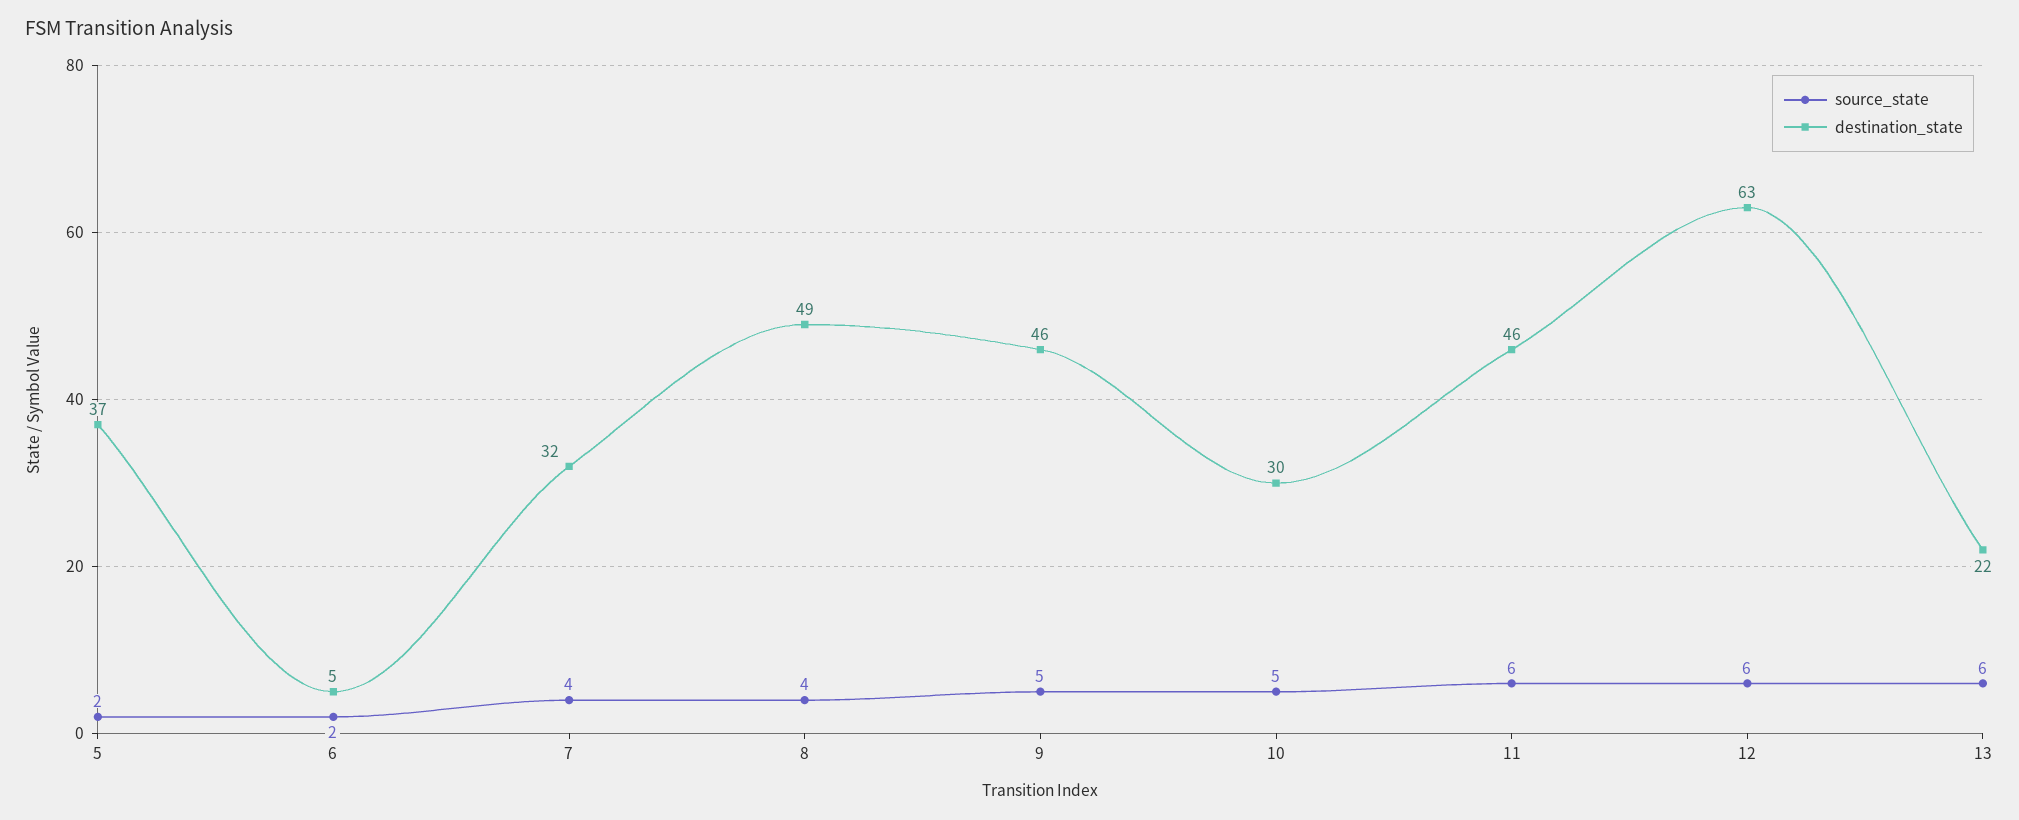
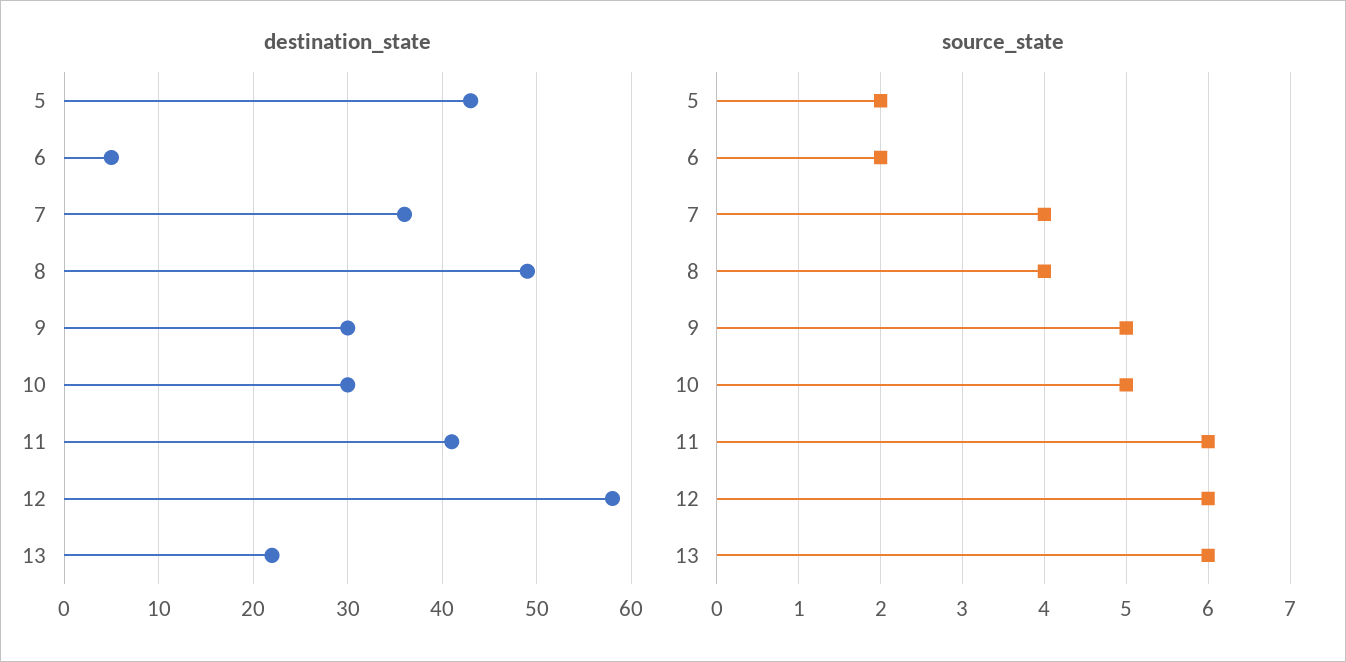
  {
    "source_state": {
      "5": 2,
      "6": 2,
      "7": 4,
      "8": 4,
      "9": 5,
      "10": 5,
      "11": 6,
      "12": 6,
      "13": 6
    },
    "destination_state": {
-     "5": 37,
+     "5": 43,
      "6": 5,
-     "7": 32,
+     "7": 36,
      "8": 49,
-     "9": 46,
+     "9": 30,
      "10": 30,
-     "11": 46,
+     "11": 41,
-     "12": 63,
+     "12": 58,
      "13": 22
    }
  }

